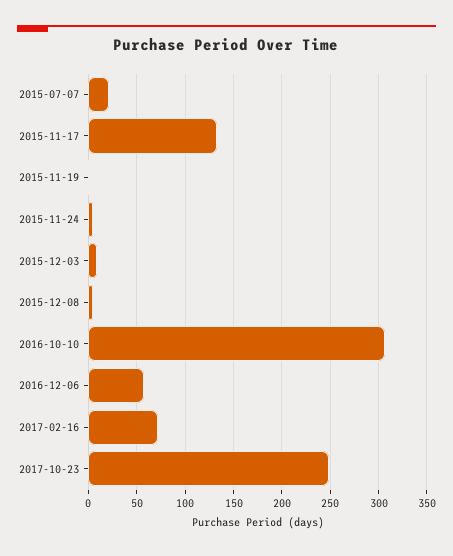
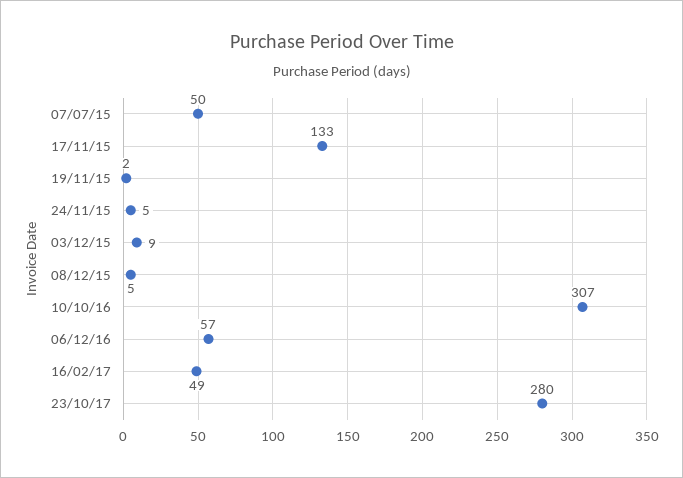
  {
-   "2015-07-07": 20,
+   "2015-07-07": 50,
    "2015-11-17": 133,
    "2015-11-19": 2,
    "2015-11-24": 5,
    "2015-12-03": 9,
    "2015-12-08": 5,
    "2016-10-10": 307,
    "2016-12-06": 57,
-   "2017-02-16": 70,
+   "2017-02-16": 49,
-   "2017-10-23": 250
+   "2017-10-23": 280
  }

